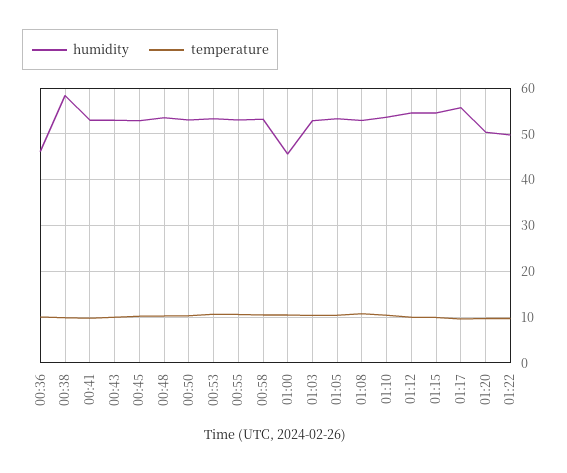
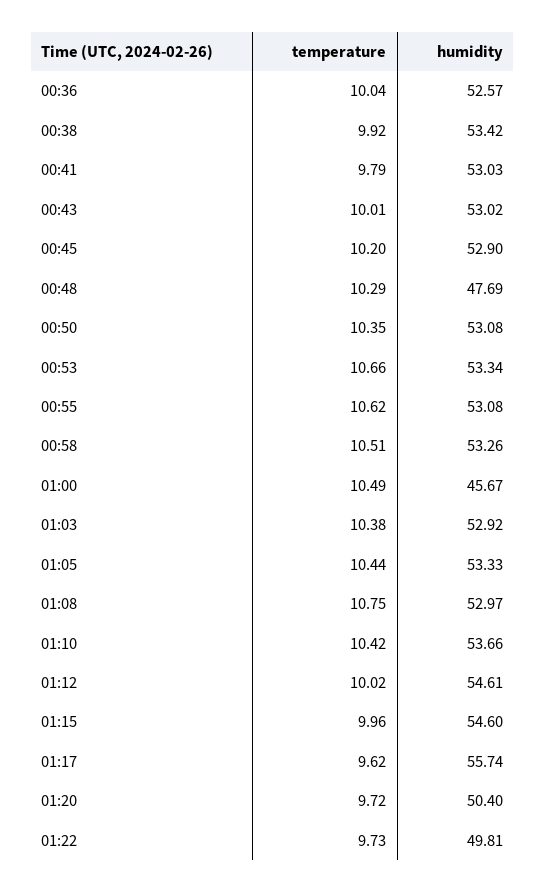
  {
    "humidity": {
-     "00:36": 46,
+     "00:36": 52.57,
-     "00:38": 58,
+     "00:38": 53.42,
      "00:41": 53.03,
      "00:43": 53.02,
      "00:45": 52.9,
-     "00:48": 54,
+     "00:48": 47.69,
      "00:50": 53.08,
      "00:53": 53.34,
      "00:55": 53.08,
      "00:58": 53.26,
      "01:00": 45.67,
      "01:03": 52.92,
      "01:05": 53.33,
      "01:08": 52.97,
      "01:10": 53.66,
      "01:12": 54.61,
      "01:15": 54.6,
      "01:17": 55.74,
      "01:20": 50.4,
      "01:22": 49.81
    },
    "temperature": {
      "00:36": 10.04,
      "00:38": 9.92,
      "00:41": 9.79,
      "00:43": 10.01,
      "00:45": 10.2,
      "00:48": 10.29,
      "00:50": 10.35,
      "00:53": 10.66,
      "00:55": 10.62,
      "00:58": 10.51,
      "01:00": 10.49,
      "01:03": 10.38,
      "01:05": 10.44,
      "01:08": 10.75,
      "01:10": 10.42,
      "01:12": 10.02,
      "01:15": 9.96,
      "01:17": 9.62,
      "01:20": 9.72,
      "01:22": 9.73
    }
  }

